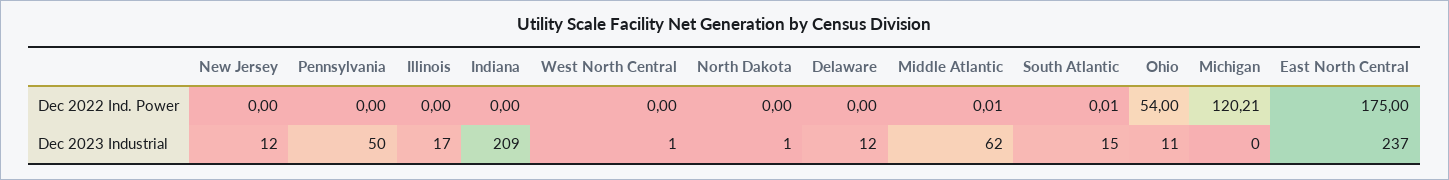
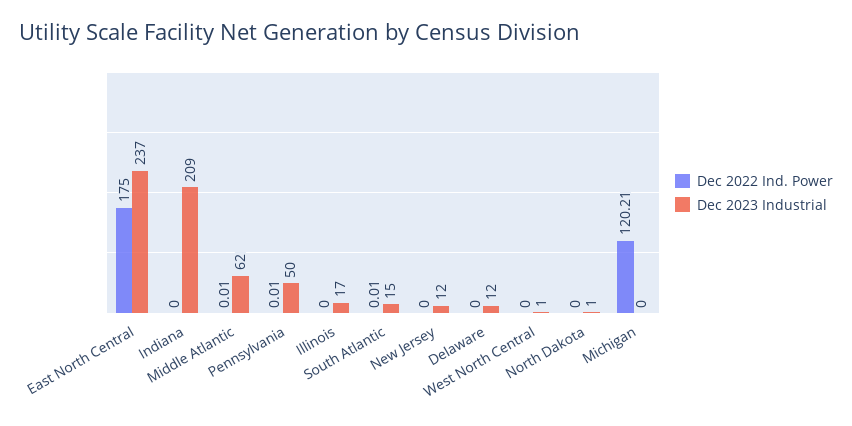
  {
    "Dec 2022 Ind. Power": {
      "New Jersey": 0,
-     "Pennsylvania": 0,
+     "Pennsylvania": 0.01,
      "Illinois": 0,
      "Indiana": 0,
      "West North Central": 0,
      "North Dakota": 0,
      "Delaware": 0,
      "Middle Atlantic": 0.01,
      "South Atlantic": 0.01,
-     "Ohio": 54,
      "Michigan": 120.21,
      "East North Central": 175
    },
    "Dec 2023 Industrial": {
      "New Jersey": 12,
      "Pennsylvania": 50,
      "Illinois": 17,
      "Indiana": 209,
      "West North Central": 1,
      "North Dakota": 1,
      "Delaware": 12,
      "Middle Atlantic": 62,
      "South Atlantic": 15,
-     "Ohio": 11,
      "Michigan": 0,
      "East North Central": 237
    }
  }

